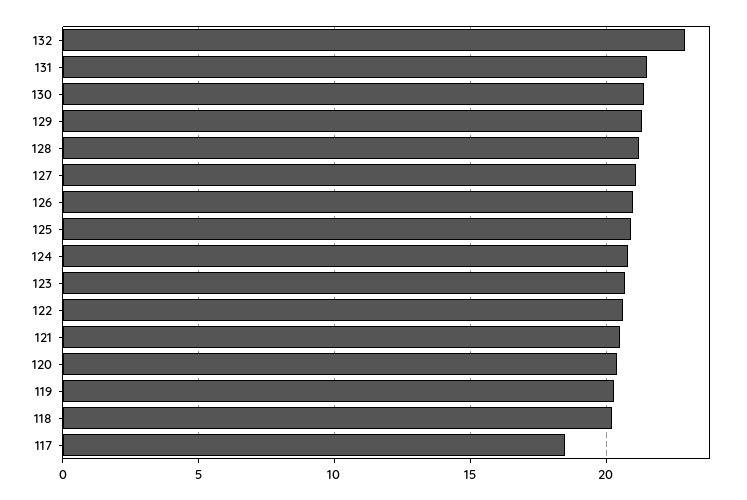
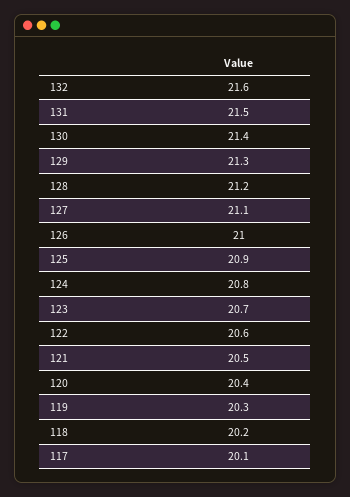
  {
-   "132": 23,
+   "132": 21.6,
    "131": 21.5,
    "130": 21.4,
    "129": 21.3,
    "128": 21.2,
    "127": 21.1,
    "126": 21,
    "125": 20.9,
    "124": 20.8,
    "123": 20.7,
    "122": 20.6,
    "121": 20.5,
    "120": 20.4,
    "119": 20.3,
    "118": 20.2,
-   "117": 18.5
+   "117": 20.1
  }

